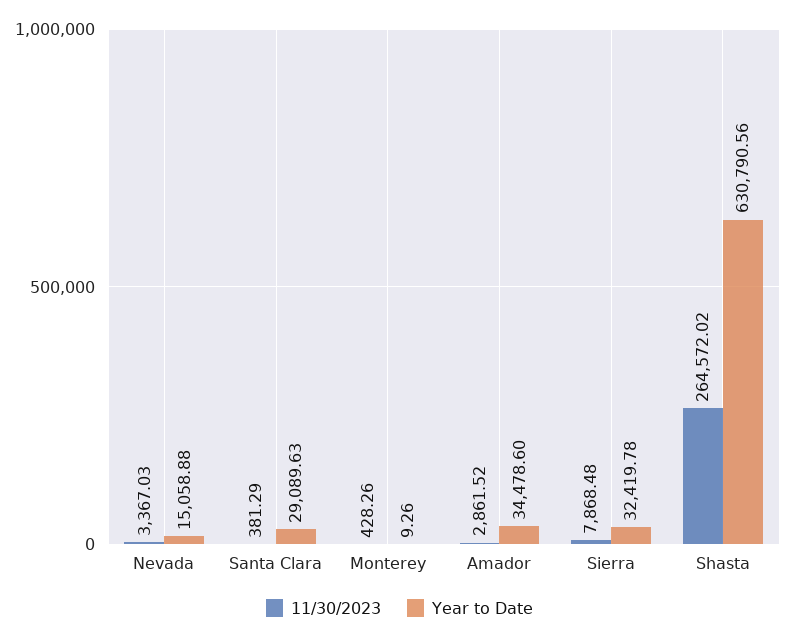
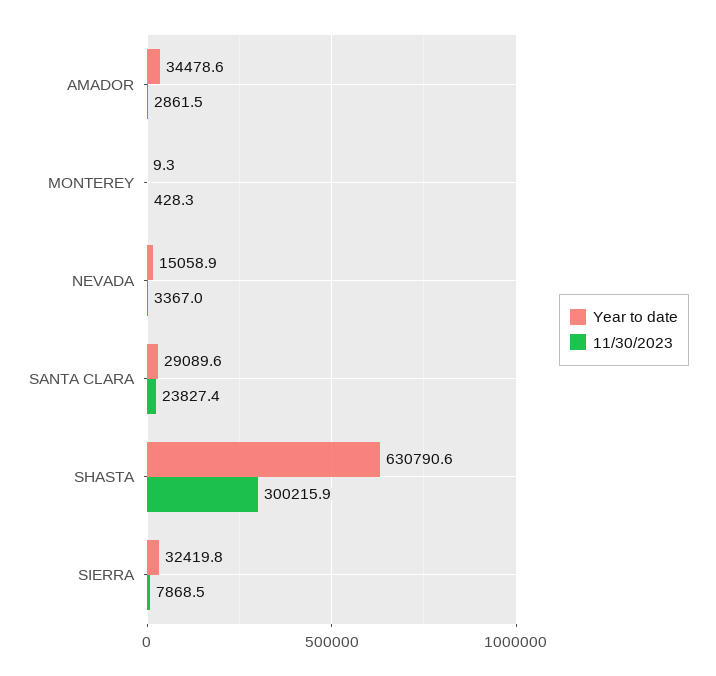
  {
    "11/30/2023": {
      "Nevada": 3367.03,
-     "Santa Clara": 381.29,
+     "Santa Clara": 23827.4,
      "Monterey": 428.26,
      "Amador": 2861.52,
      "Sierra": 7868.48,
-     "Shasta": 264572.02
+     "Shasta": 300215.9
    },
    "Year to Date": {
      "Nevada": 15058.88,
      "Santa Clara": 29089.63,
      "Monterey": 9.26,
      "Amador": 34478.6,
      "Sierra": 32419.78,
      "Shasta": 630790.56
    }
  }

